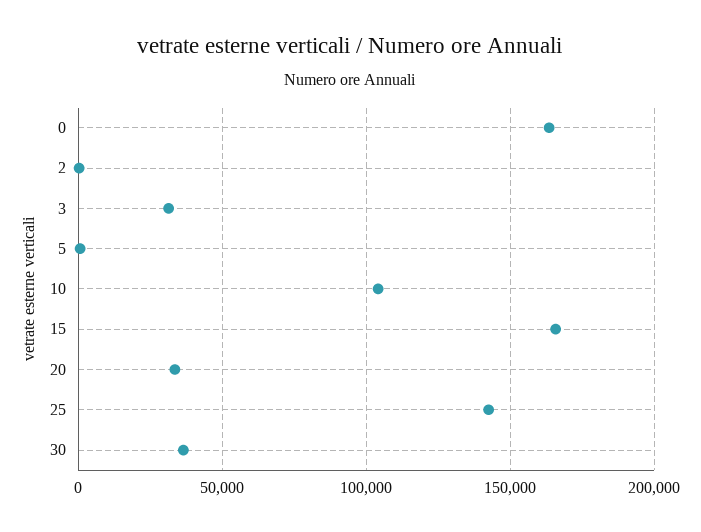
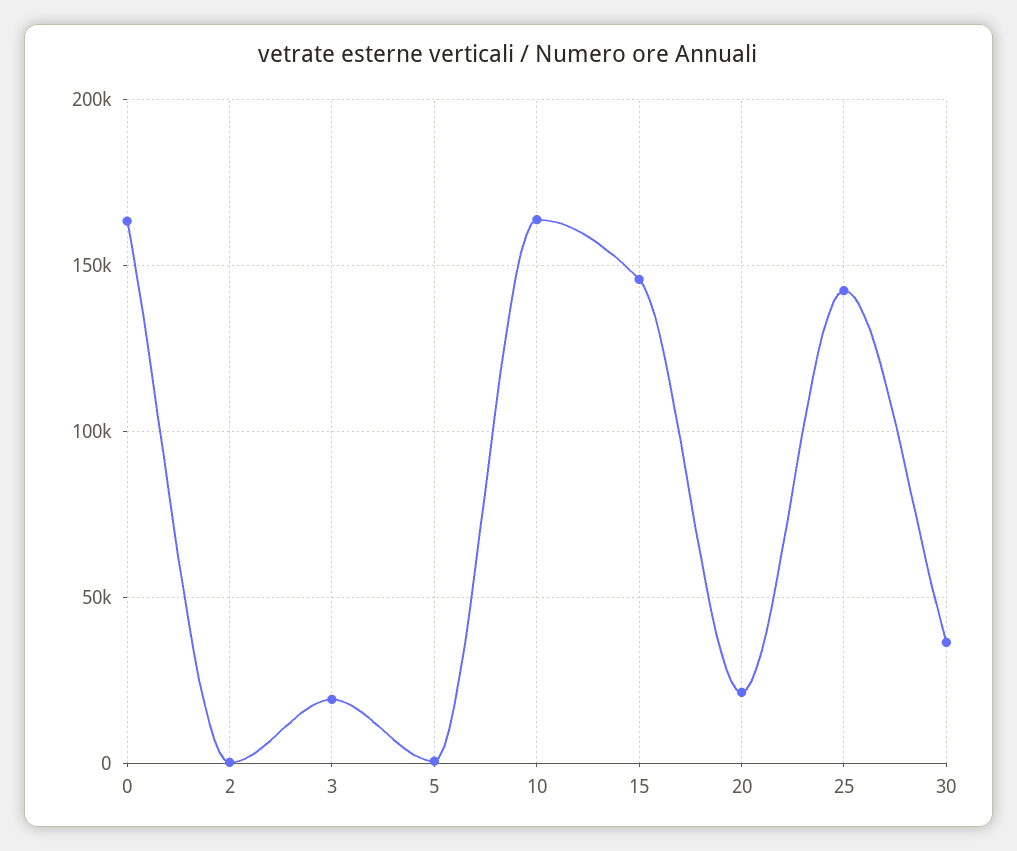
  {
    "0": 165000,
    "2": 0,
-   "3": 30000,
+   "3": 20000,
    "5": 0,
-   "10": 105000,
+   "10": 165000,
-   "15": 165000,
+   "15": 145000,
-   "20": 35000,
+   "20": 20000,
    "25": 140000,
    "30": 35000
  }

